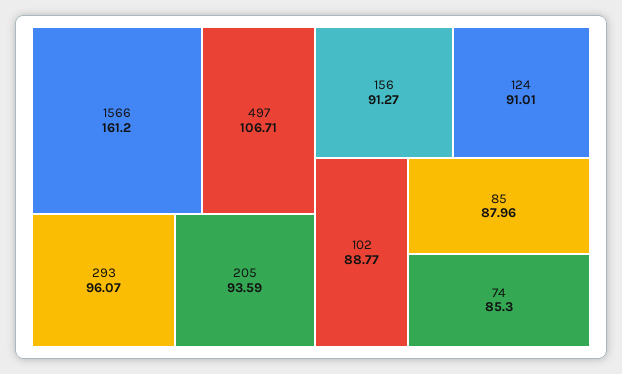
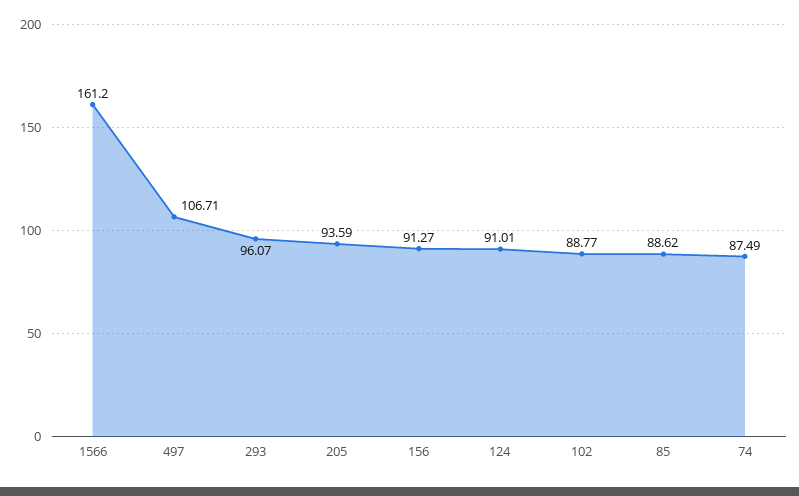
  {
    "1566": 161.2,
    "497": 106.71,
    "293": 96.07,
    "205": 93.59,
    "156": 91.27,
    "124": 91.01,
    "102": 88.77,
-   "85": 87.96,
+   "85": 88.62,
-   "74": 85.3
+   "74": 87.49
  }

